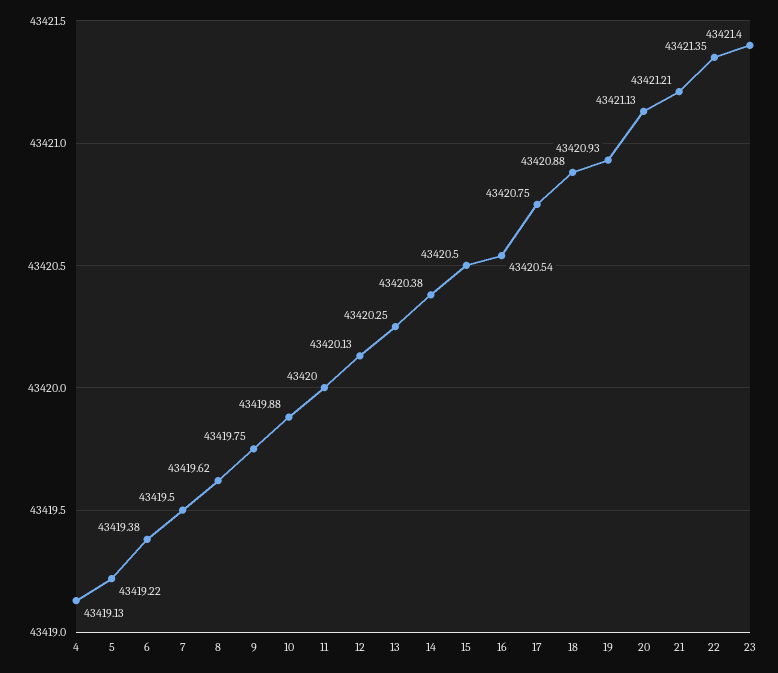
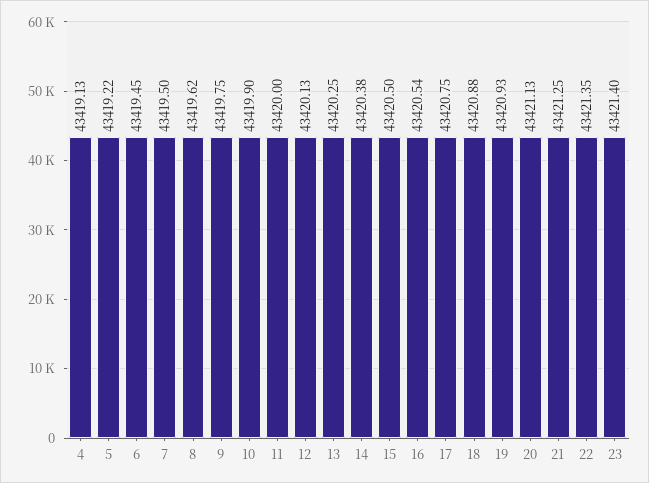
  {
    "4": 43419.13,
    "5": 43419.22,
-   "6": 43419.38,
+   "6": 43419.45,
    "7": 43419.5,
    "8": 43419.62,
    "9": 43419.75,
-   "10": 43419.88,
+   "10": 43419.9,
    "11": 43420,
    "12": 43420.13,
    "13": 43420.25,
    "14": 43420.38,
    "15": 43420.5,
    "16": 43420.54,
    "17": 43420.75,
    "18": 43420.88,
    "19": 43420.93,
    "20": 43421.13,
-   "21": 43421.21,
+   "21": 43421.25,
    "22": 43421.35,
    "23": 43421.4
  }

